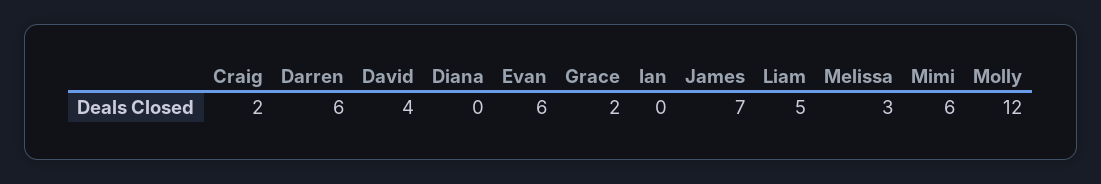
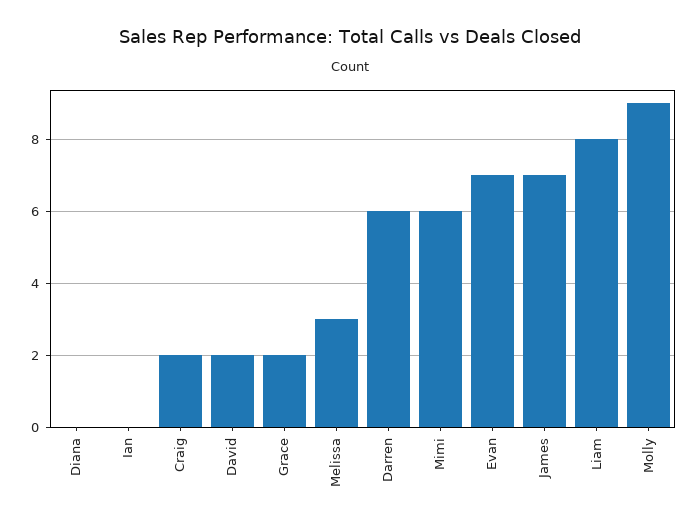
  {
    "Craig": 2,
    "Darren": 6,
-   "David": 4,
+   "David": 2,
    "Diana": 0,
-   "Evan": 6,
+   "Evan": 7,
    "Grace": 2,
    "Ian": 0,
    "James": 7,
-   "Liam": 5,
+   "Liam": 8,
    "Melissa": 3,
    "Mimi": 6,
-   "Molly": 12
+   "Molly": 9
  }

